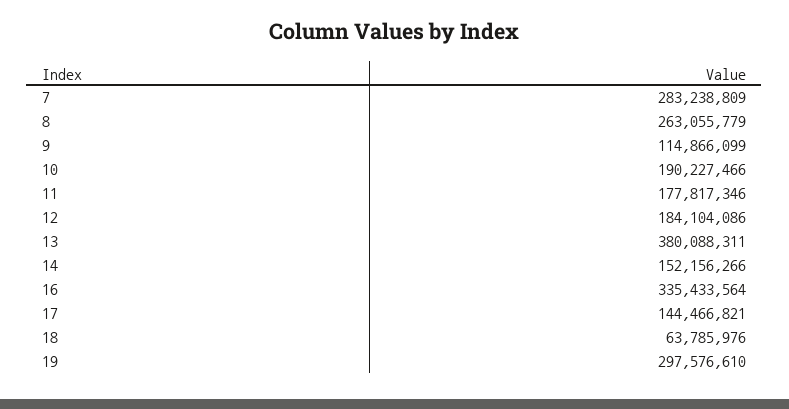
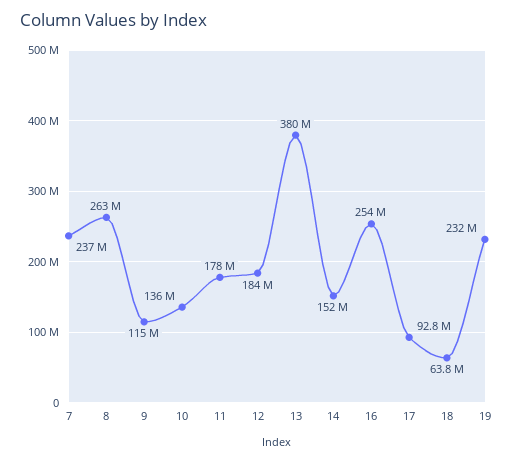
  {
-   "7": 283238809,
+   "7": 237000000,
    "8": 263055779,
    "9": 114866099,
-   "10": 190227466,
+   "10": 136000000,
    "11": 177817346,
    "12": 184104086,
    "13": 380088311,
    "14": 152156266,
-   "16": 335433564,
+   "16": 254000000,
-   "17": 144466821,
+   "17": 92800000,
    "18": 63785976,
-   "19": 297576610
+   "19": 232000000
  }

